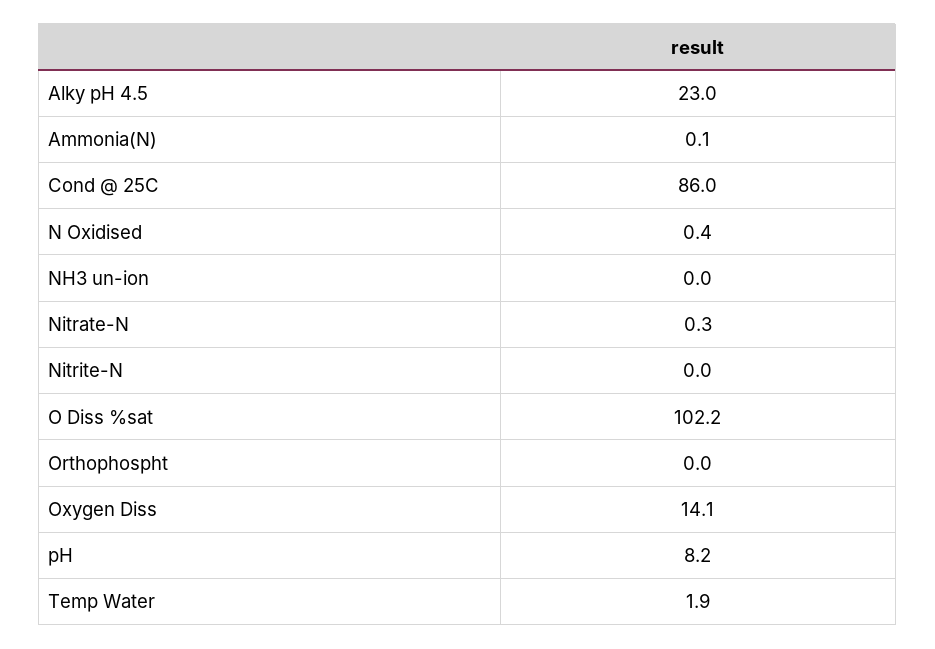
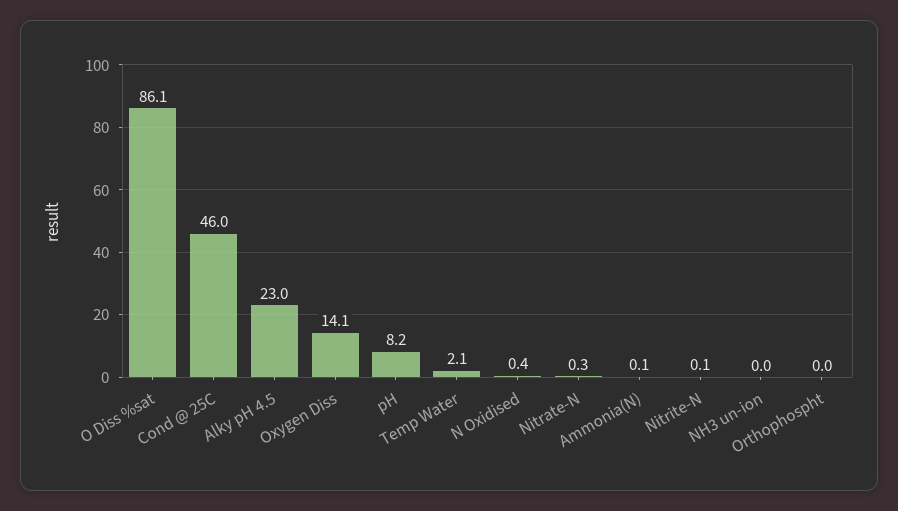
  {
    "Alky pH 4.5": 23,
    "Ammonia(N)": 0.1,
-   "Cond @ 25C": 86,
+   "Cond @ 25C": 46,
    "N Oxidised": 0.4,
    "NH3 un-ion": 0,
    "Nitrate-N": 0.3,
-   "Nitrite-N": 0,
+   "Nitrite-N": 0.1,
-   "O Diss %sat": 102.2,
+   "O Diss %sat": 86.1,
    "Orthophospht": 0,
    "Oxygen Diss": 14.1,
    "pH": 8.2,
-   "Temp Water": 1.9
+   "Temp Water": 2.1
  }

